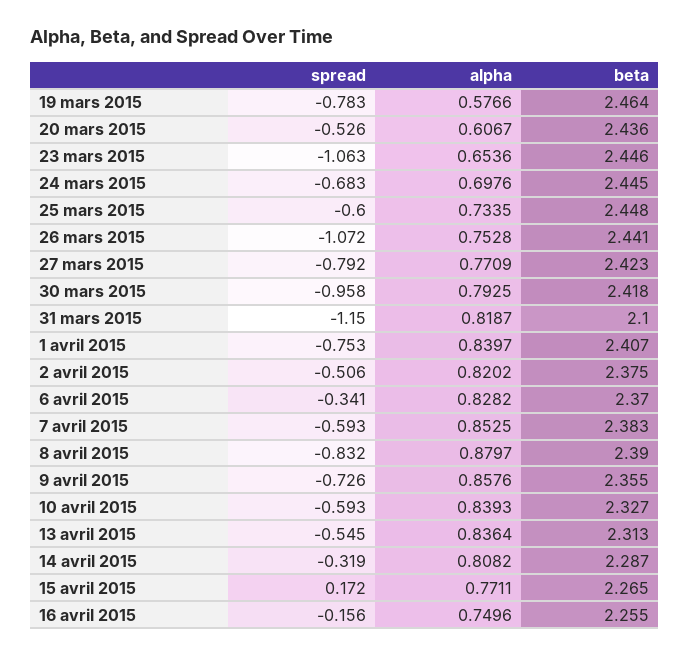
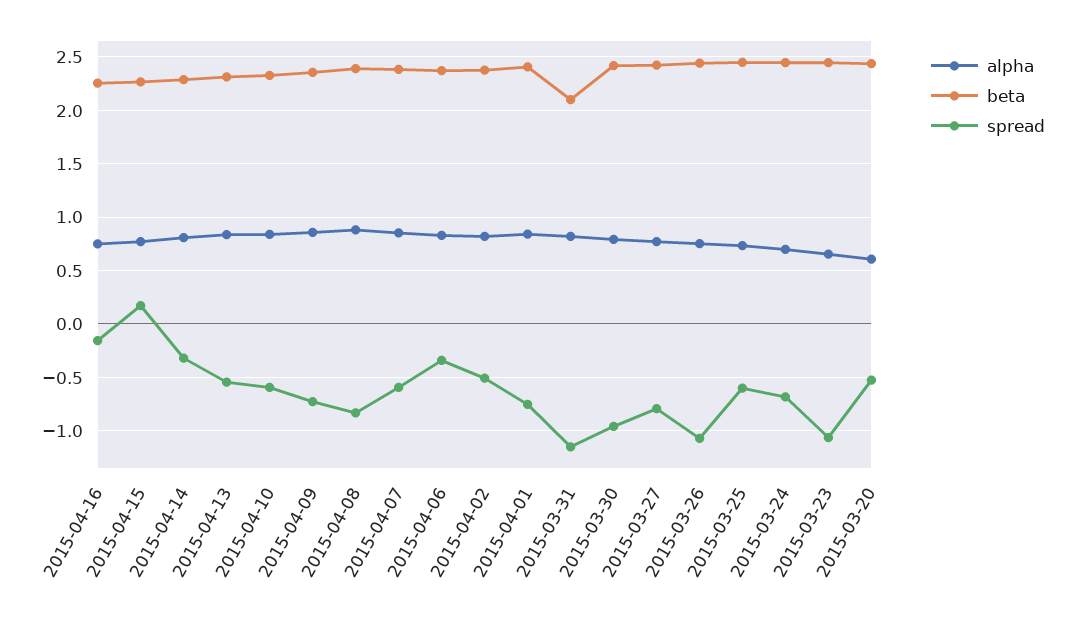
  {
    "spread": {
-     "19 mars 2015": -0.783,
      "20 mars 2015": -0.526,
      "23 mars 2015": -1.063,
      "24 mars 2015": -0.683,
      "25 mars 2015": -0.6,
      "26 mars 2015": -1.072,
      "27 mars 2015": -0.792,
      "30 mars 2015": -0.958,
      "31 mars 2015": -1.15,
      "1 avril 2015": -0.753,
      "2 avril 2015": -0.506,
      "6 avril 2015": -0.341,
      "7 avril 2015": -0.593,
      "8 avril 2015": -0.832,
      "9 avril 2015": -0.726,
      "10 avril 2015": -0.593,
      "13 avril 2015": -0.545,
      "14 avril 2015": -0.319,
      "15 avril 2015": 0.172,
      "16 avril 2015": -0.156
    },
    "alpha": {
-     "19 mars 2015": 0.5766,
      "20 mars 2015": 0.6067,
      "23 mars 2015": 0.6536,
      "24 mars 2015": 0.6976,
      "25 mars 2015": 0.7335,
      "26 mars 2015": 0.7528,
      "27 mars 2015": 0.7709,
      "30 mars 2015": 0.7925,
      "31 mars 2015": 0.8187,
      "1 avril 2015": 0.8397,
      "2 avril 2015": 0.8202,
      "6 avril 2015": 0.8282,
      "7 avril 2015": 0.8525,
      "8 avril 2015": 0.8797,
      "9 avril 2015": 0.8576,
      "10 avril 2015": 0.8393,
      "13 avril 2015": 0.8364,
      "14 avril 2015": 0.8082,
      "15 avril 2015": 0.7711,
      "16 avril 2015": 0.7496
    },
    "beta": {
-     "19 mars 2015": 2.464,
      "20 mars 2015": 2.436,
      "23 mars 2015": 2.446,
      "24 mars 2015": 2.445,
      "25 mars 2015": 2.448,
      "26 mars 2015": 2.441,
      "27 mars 2015": 2.423,
      "30 mars 2015": 2.418,
      "31 mars 2015": 2.1,
      "1 avril 2015": 2.407,
      "2 avril 2015": 2.375,
      "6 avril 2015": 2.37,
      "7 avril 2015": 2.383,
      "8 avril 2015": 2.39,
      "9 avril 2015": 2.355,
      "10 avril 2015": 2.327,
      "13 avril 2015": 2.313,
      "14 avril 2015": 2.287,
      "15 avril 2015": 2.265,
      "16 avril 2015": 2.255
    }
  }

